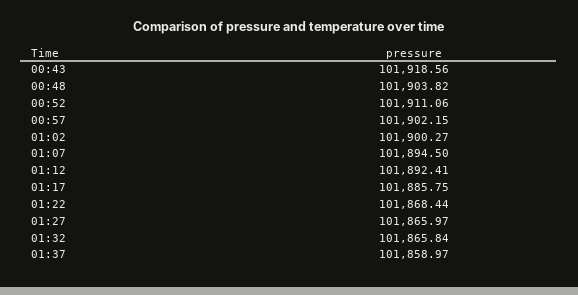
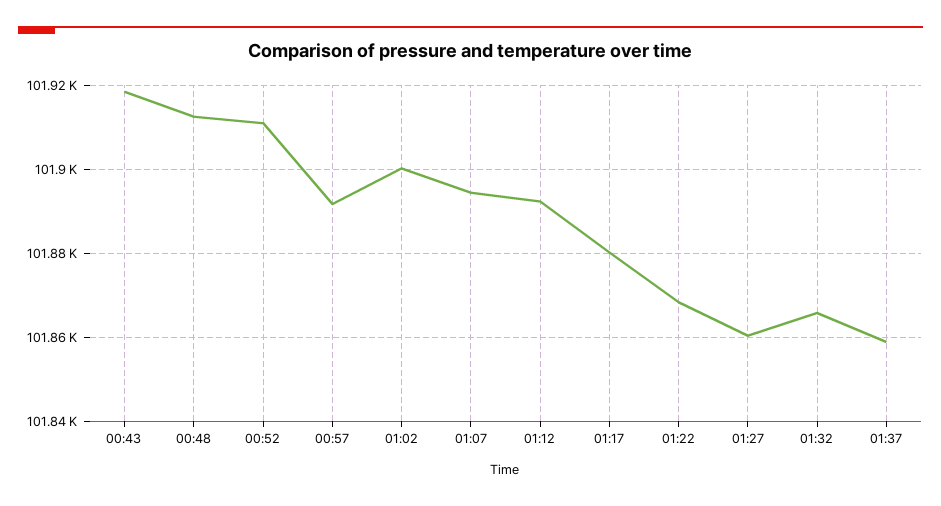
  {
    "00:43": 101918.56,
-   "00:48": 101903.82,
+   "00:48": 101912,
    "00:52": 101911.06,
-   "00:57": 101902.15,
+   "00:57": 101892,
    "01:02": 101900.27,
    "01:07": 101894.5,
    "01:12": 101892.41,
-   "01:17": 101885.75,
+   "01:17": 101880,
    "01:22": 101868.44,
-   "01:27": 101865.97,
+   "01:27": 101860,
    "01:32": 101865.84,
    "01:37": 101858.97
  }

